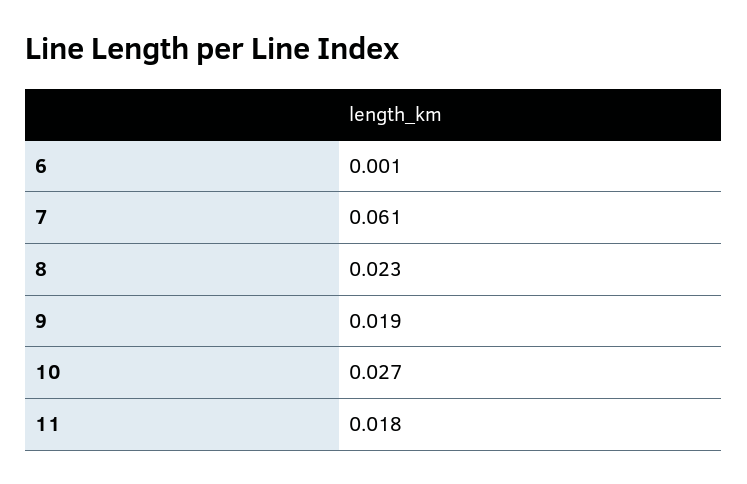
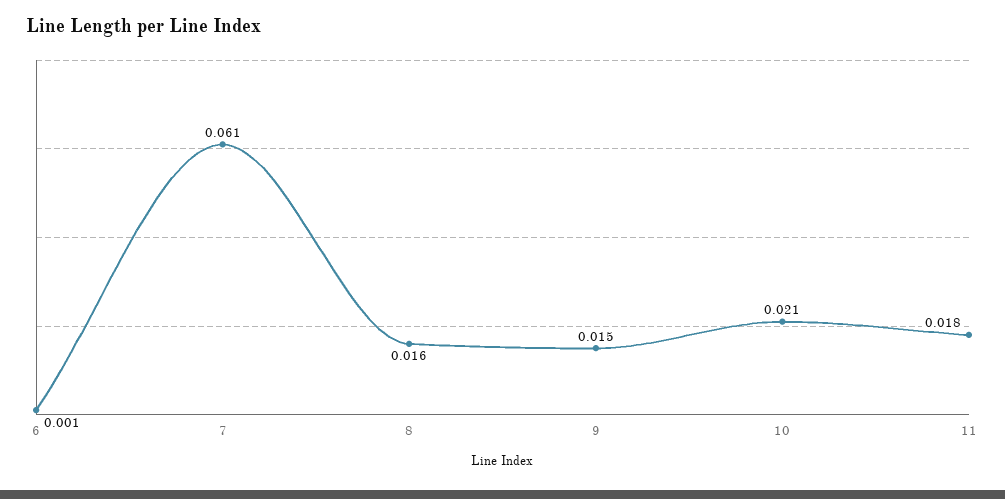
  {
    "6": 0.001,
    "7": 0.061,
-   "8": 0.023,
+   "8": 0.016,
-   "9": 0.019,
+   "9": 0.015,
-   "10": 0.027,
+   "10": 0.021,
    "11": 0.018
  }

